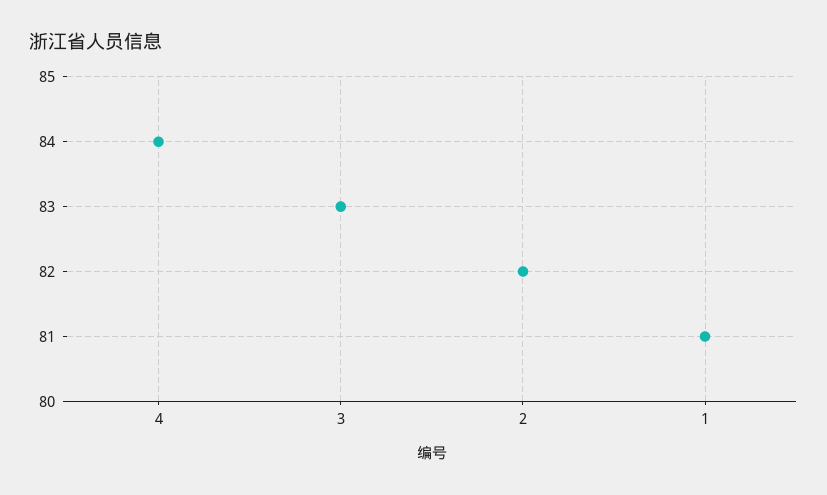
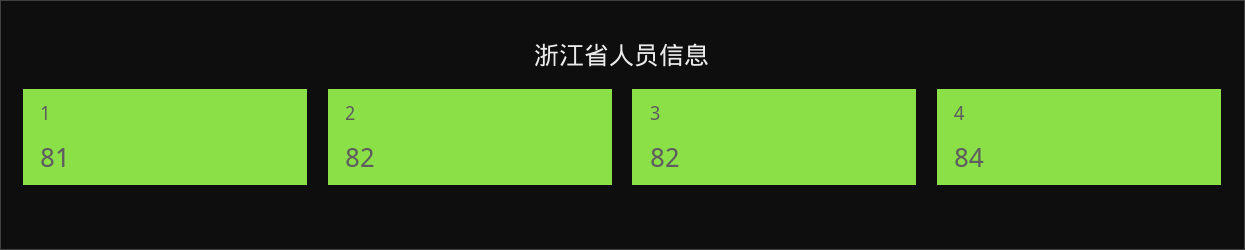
  {
    "4": 84,
-   "3": 83,
+   "3": 82,
    "2": 82,
    "1": 81
  }

